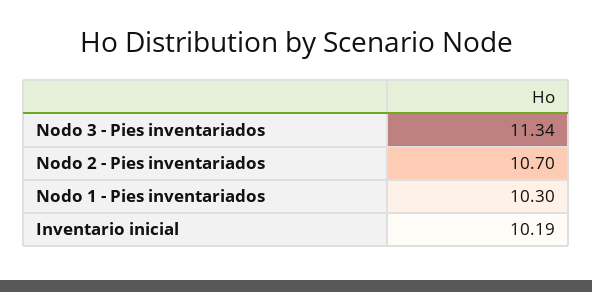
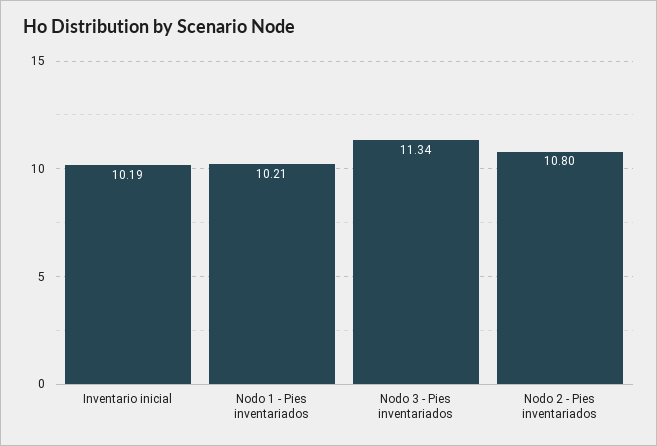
  {
    "Nodo 3 - Pies inventariados": 11.34,
-   "Nodo 2 - Pies inventariados": 10.7,
+   "Nodo 2 - Pies inventariados": 10.8,
-   "Nodo 1 - Pies inventariados": 10.3,
+   "Nodo 1 - Pies inventariados": 10.21,
    "Inventario inicial": 10.19
  }

